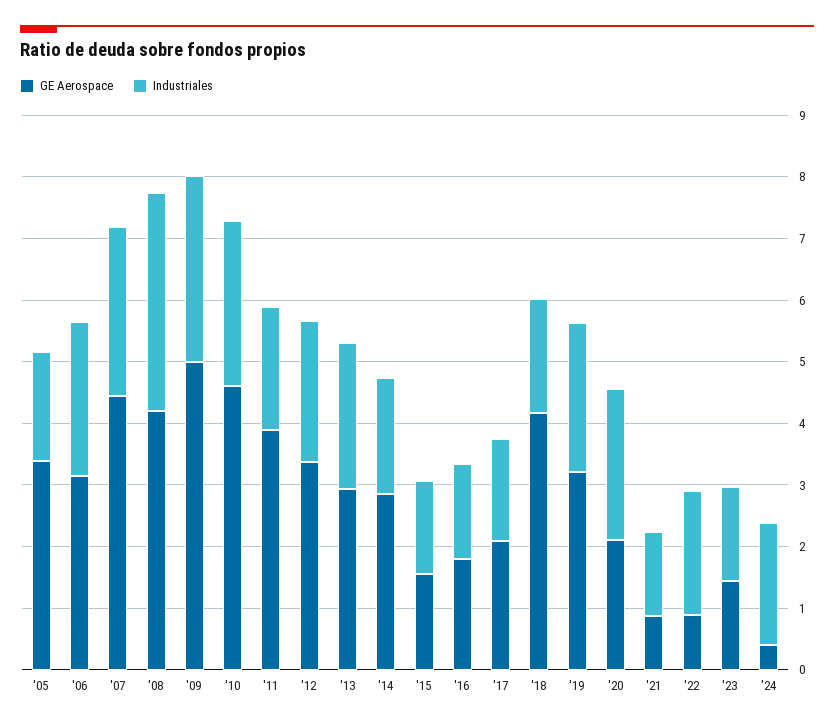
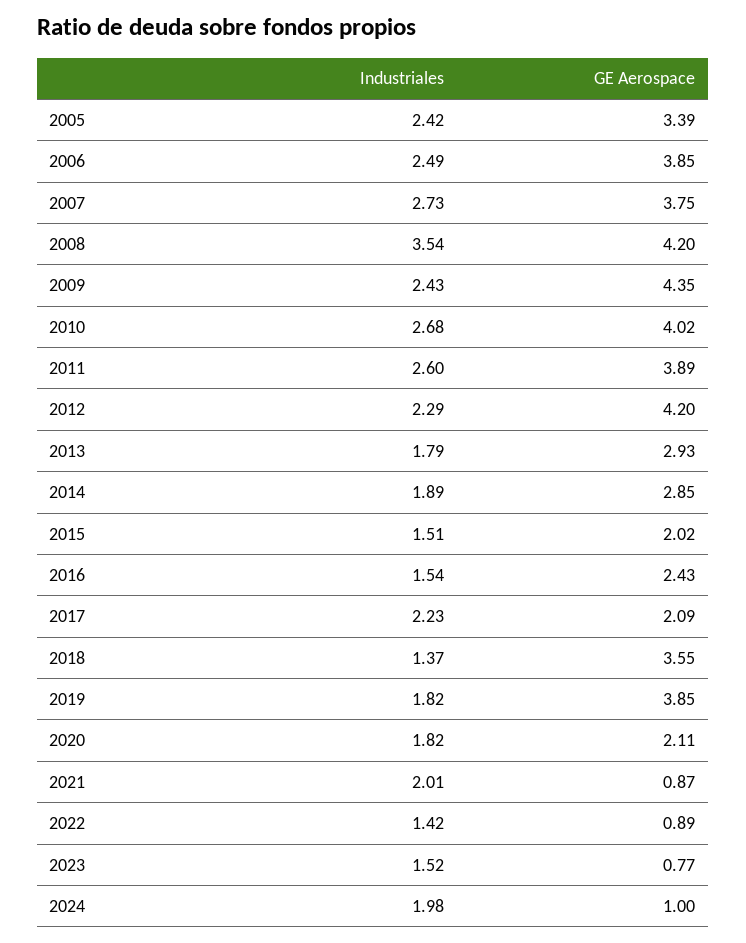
  {
    "GE Aerospace": {
      "'05": 3.39,
-     "'06": 3.2,
+     "'06": 3.85,
-     "'07": 4.4,
+     "'07": 3.75,
      "'08": 4.2,
-     "'09": 5,
+     "'09": 4.35,
-     "'10": 4.6,
+     "'10": 4.02,
      "'11": 3.89,
-     "'12": 3.4,
+     "'12": 4.2,
      "'13": 2.93,
      "'14": 2.85,
-     "'15": 1.6,
+     "'15": 2.02,
-     "'16": 1.8,
+     "'16": 2.43,
      "'17": 2.09,
-     "'18": 4.2,
+     "'18": 3.55,
-     "'19": 3.2,
+     "'19": 3.85,
      "'20": 2.11,
      "'21": 0.87,
      "'22": 0.89,
-     "'23": 1.4,
+     "'23": 0.77,
-     "'24": 0.4
+     "'24": 1
    },
    "Industriales": {
-     "'05": 1.8,
+     "'05": 2.42,
      "'06": 2.49,
      "'07": 2.73,
      "'08": 3.54,
-     "'09": 3,
+     "'09": 2.43,
      "'10": 2.68,
-     "'11": 2,
+     "'11": 2.6,
      "'12": 2.29,
-     "'13": 2.4,
+     "'13": 1.79,
      "'14": 1.89,
      "'15": 1.51,
      "'16": 1.54,
-     "'17": 1.6,
+     "'17": 2.23,
-     "'18": 1.8,
+     "'18": 1.37,
-     "'19": 2.4,
+     "'19": 1.82,
-     "'20": 2.4,
+     "'20": 1.82,
-     "'21": 1.4,
+     "'21": 2.01,
-     "'22": 2,
+     "'22": 1.42,
      "'23": 1.52,
      "'24": 1.98
    }
  }

